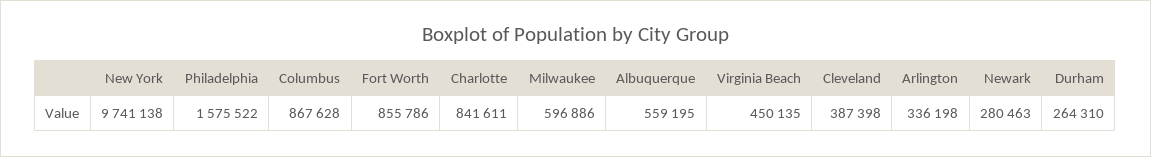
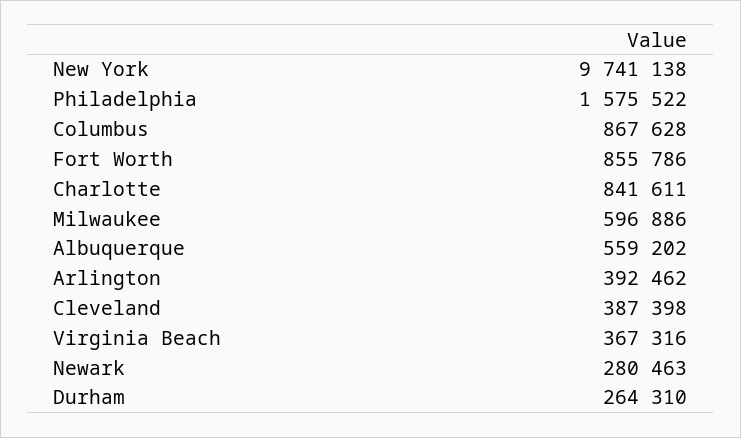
  {
    "New York": 9741138,
    "Philadelphia": 1575522,
    "Columbus": 867628,
    "Fort Worth": 855786,
    "Charlotte": 841611,
    "Milwaukee": 596886,
-   "Albuquerque": 559195,
+   "Albuquerque": 559202,
-   "Virginia Beach": 450135,
+   "Virginia Beach": 367316,
    "Cleveland": 387398,
-   "Arlington": 336198,
+   "Arlington": 392462,
    "Newark": 280463,
    "Durham": 264310
  }

